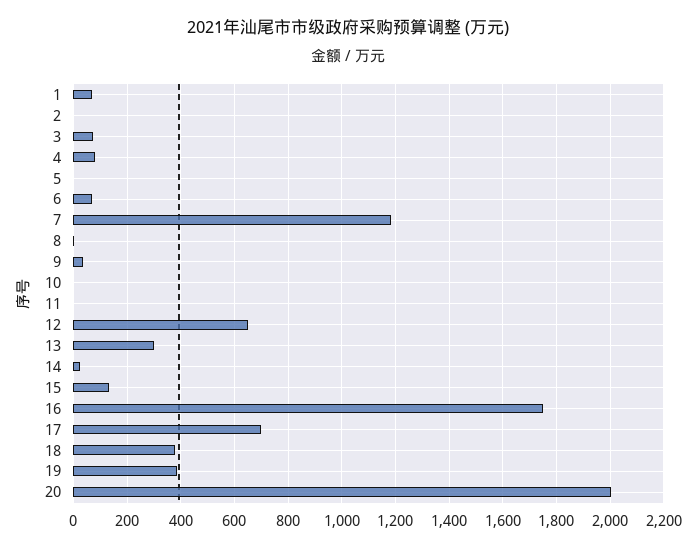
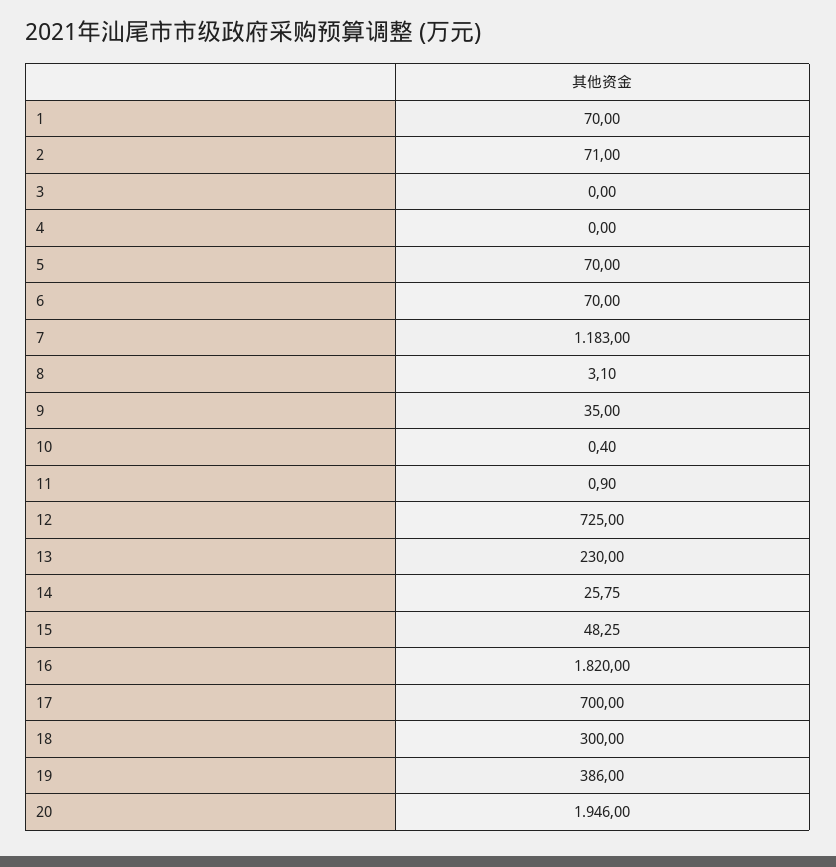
  {
    "1": 70,
-   "2": 0,
+   "2": 71,
-   "3": 75,
+   "3": 0,
-   "4": 75,
+   "4": 0,
-   "5": 0,
+   "5": 70,
    "6": 70,
    "7": 1183,
    "8": 3.1,
    "9": 35,
    "10": 0.4,
    "11": 0.9,
-   "12": 650,
+   "12": 725,
-   "13": 300,
+   "13": 230,
    "14": 25.75,
-   "15": 125,
+   "15": 48.25,
-   "16": 1750,
+   "16": 1820,
    "17": 700,
-   "18": 375,
+   "18": 300,
    "19": 386,
-   "20": 2000
+   "20": 1946
  }

